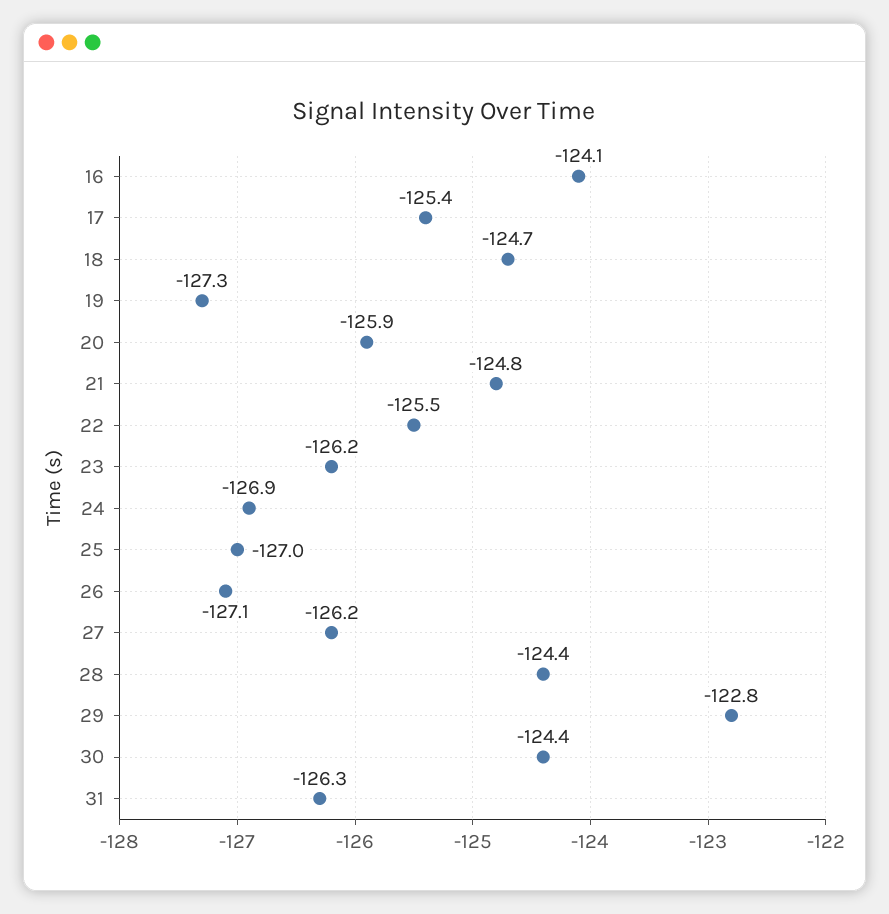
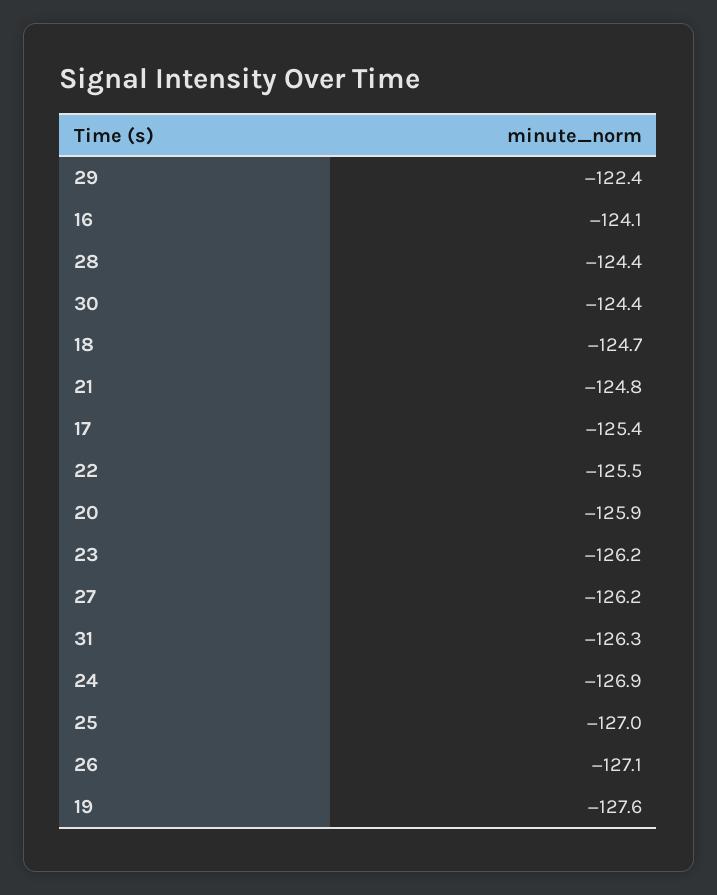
  {
    "16": -124.1,
    "17": -125.4,
    "18": -124.7,
-   "19": -127.3,
+   "19": -127.6,
    "20": -125.9,
    "21": -124.8,
    "22": -125.5,
    "23": -126.2,
    "24": -126.9,
    "25": -127,
    "26": -127.1,
    "27": -126.2,
    "28": -124.4,
-   "29": -122.8,
+   "29": -122.4,
    "30": -124.4,
    "31": -126.3
  }

